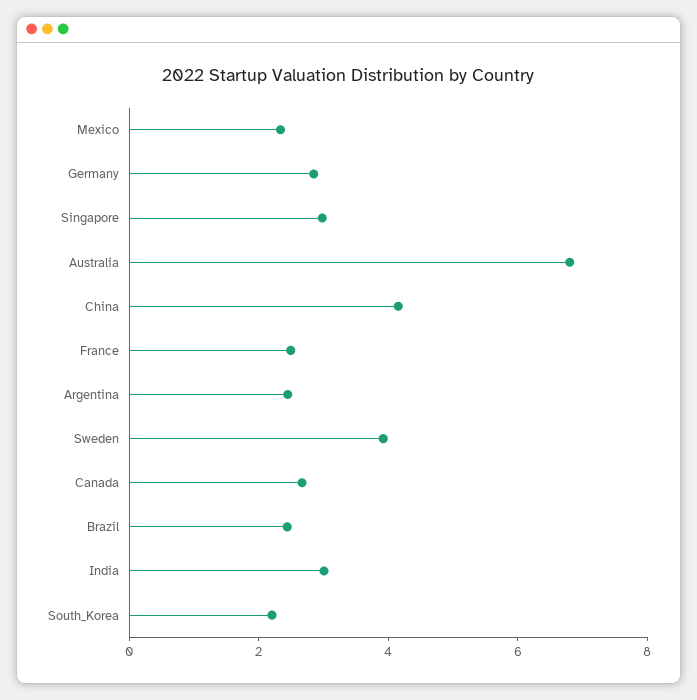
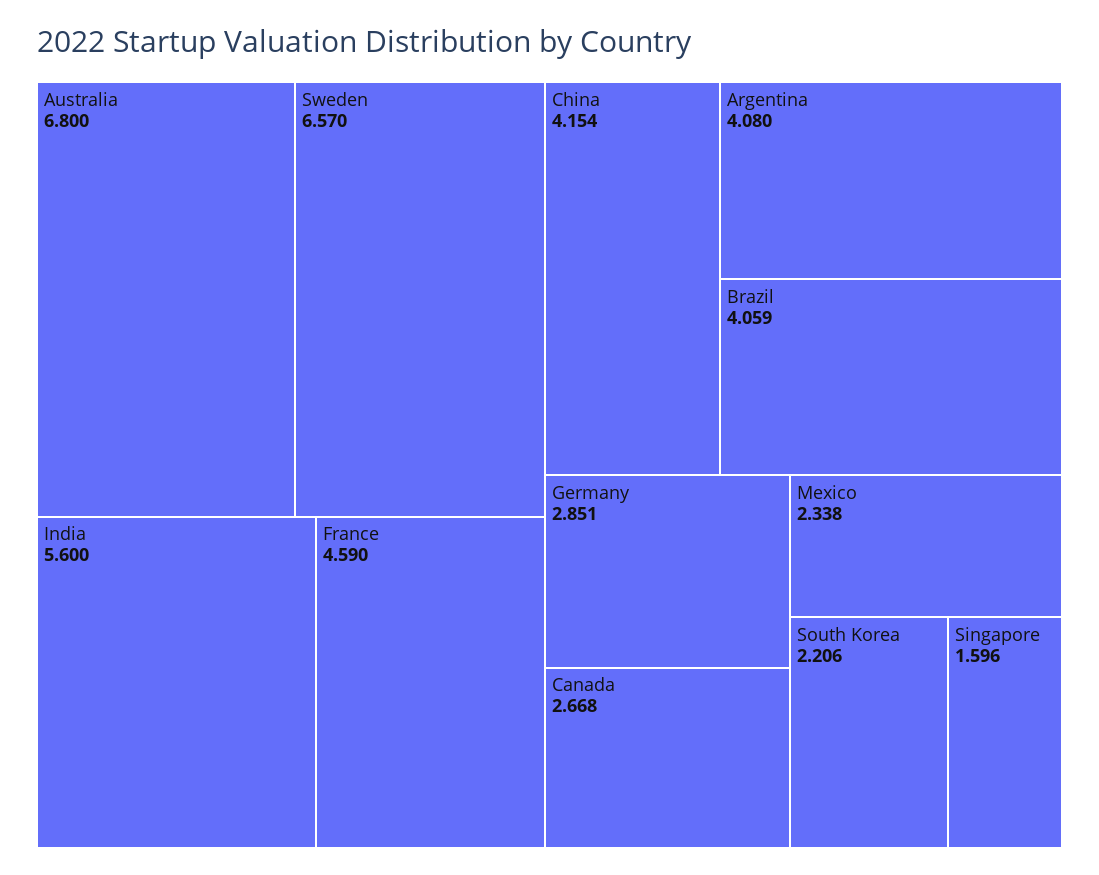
  {
    "Mexico": 2.338,
    "Germany": 2.851,
-   "Singapore": 3,
+   "Singapore": 1.596,
    "Australia": 6.8,
    "China": 4.154,
-   "France": 2.5,
+   "France": 4.59,
-   "Argentina": 2.5,
+   "Argentina": 4.08,
-   "Sweden": 4,
+   "Sweden": 6.57,
    "Canada": 2.668,
-   "Brazil": 2.5,
+   "Brazil": 4.059,
-   "India": 3,
+   "India": 5.6,
    "South_Korea": 2.206
  }

